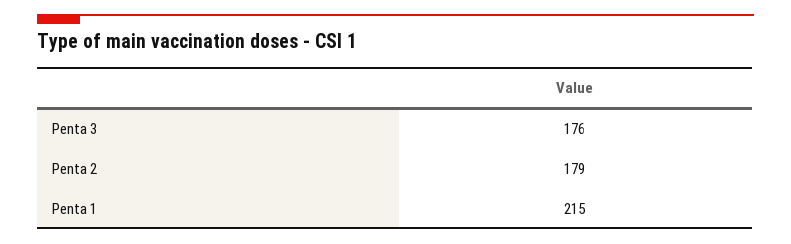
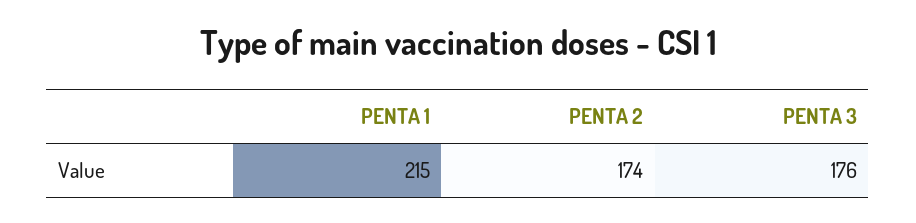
  {
    "Penta 3": 176,
-   "Penta 2": 179,
+   "Penta 2": 174,
    "Penta 1": 215
  }

